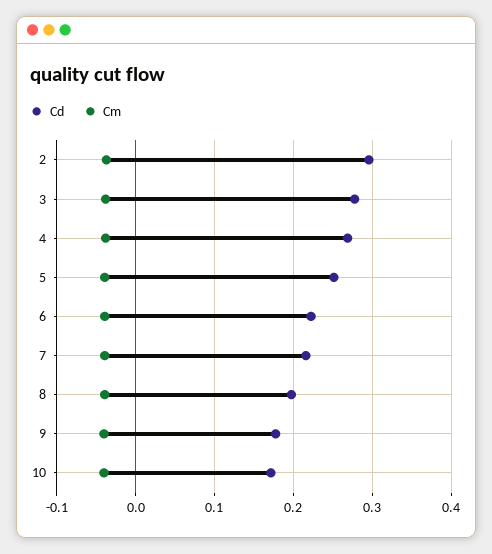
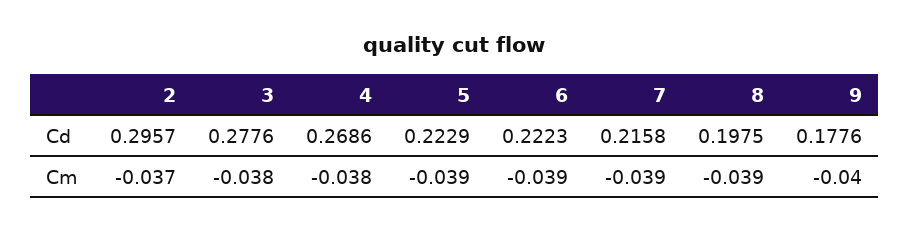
  {
    "Cd": {
      "2": 0.2957,
      "3": 0.2776,
      "4": 0.2686,
-     "5": 0.25,
+     "5": 0.2229,
      "6": 0.2223,
      "7": 0.2158,
      "8": 0.1975,
-     "9": 0.1776,
+     "9": 0.1776
-     "10": 0.17
    },
    "Cm": {
      "2": -0.037,
      "3": -0.038,
      "4": -0.038,
      "5": -0.039,
      "6": -0.039,
      "7": -0.039,
      "8": -0.039,
-     "9": -0.04,
+     "9": -0.04
-     "10": -0.04
    }
  }

